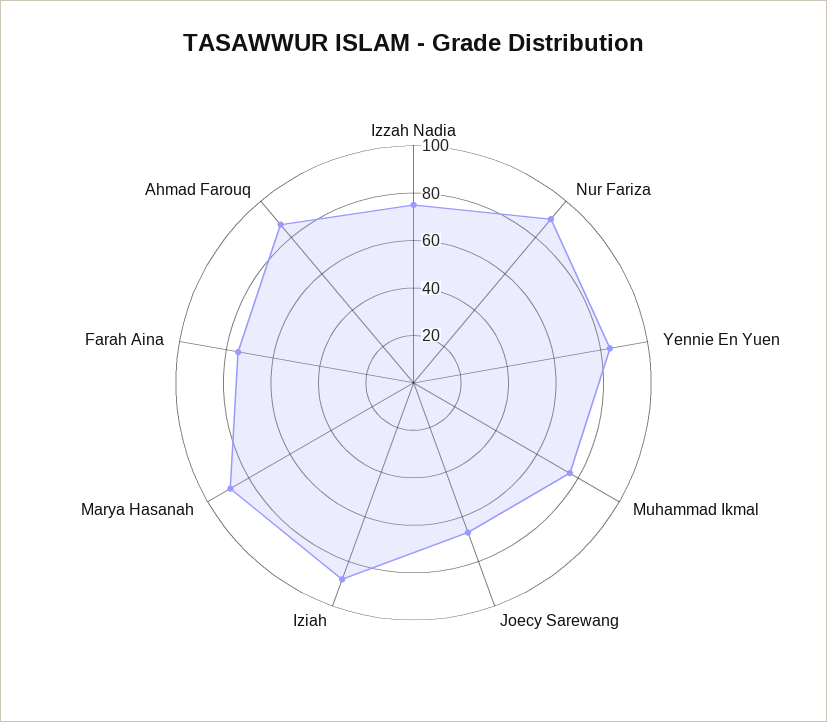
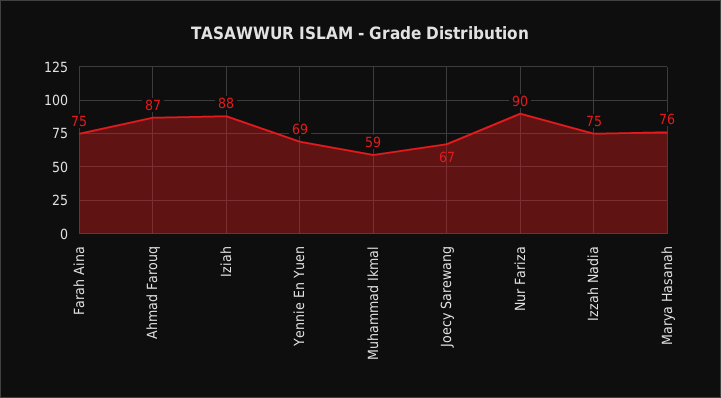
  {
    "Izzah Nadia": 75,
    "Nur Fariza": 90,
-   "Yennie En Yuen": 85,
+   "Yennie En Yuen": 69,
-   "Muhammad Ikmal": 75,
+   "Muhammad Ikmal": 59,
    "Joecy Sarewang": 67,
    "Iziah": 88,
-   "Marya Hasanah": 90,
+   "Marya Hasanah": 76,
    "Farah Aina": 75,
    "Ahmad Farouq": 87
  }

